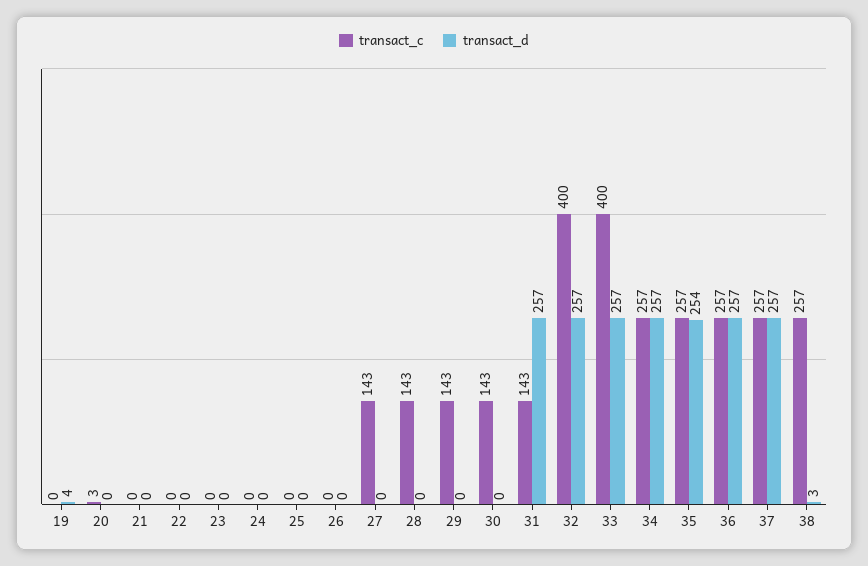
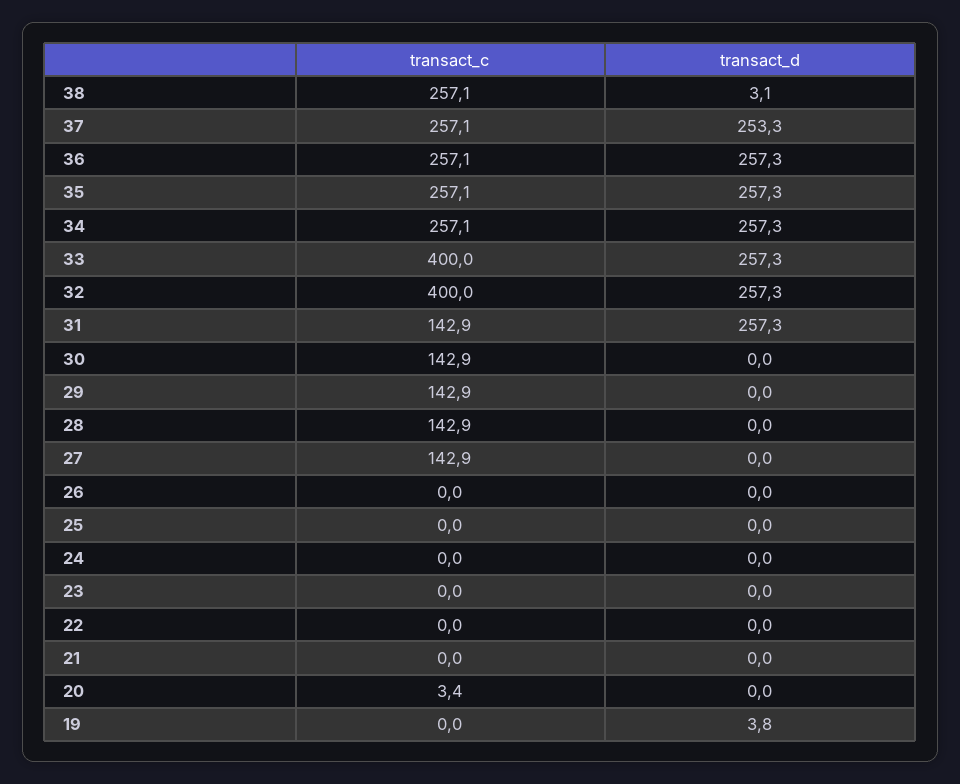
  {
    "transact_c": {
      "19": 0,
      "20": 3.4,
      "21": 0,
      "22": 0,
      "23": 0,
      "24": 0,
      "25": 0,
      "26": 0,
      "27": 142.9,
      "28": 142.9,
      "29": 142.9,
      "30": 142.9,
      "31": 142.9,
      "32": 400,
      "33": 400,
      "34": 257.1,
      "35": 257.1,
      "36": 257.1,
      "37": 257.1,
      "38": 257.1
    },
    "transact_d": {
      "19": 3.8,
      "20": 0,
      "21": 0,
      "22": 0,
      "23": 0,
      "24": 0,
      "25": 0,
      "26": 0,
      "27": 0,
      "28": 0,
      "29": 0,
      "30": 0,
      "31": 257.3,
      "32": 257.3,
      "33": 257.3,
      "34": 257.3,
-     "35": 254,
+     "35": 257.3,
      "36": 257.3,
-     "37": 257,
+     "37": 253.3,
      "38": 3.1
    }
  }

